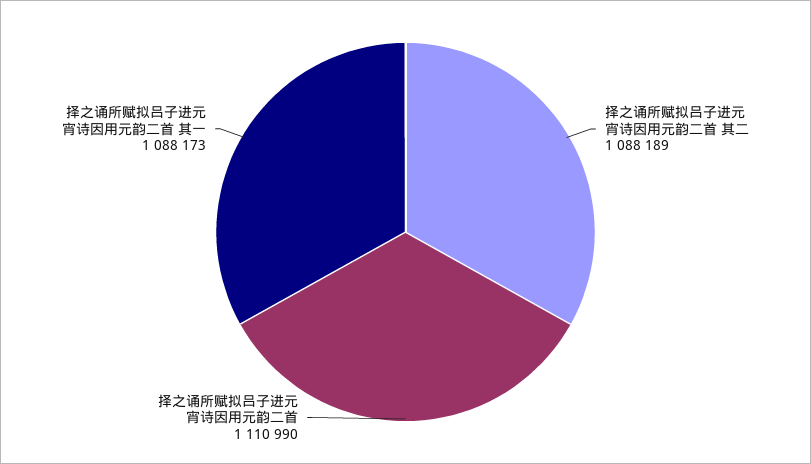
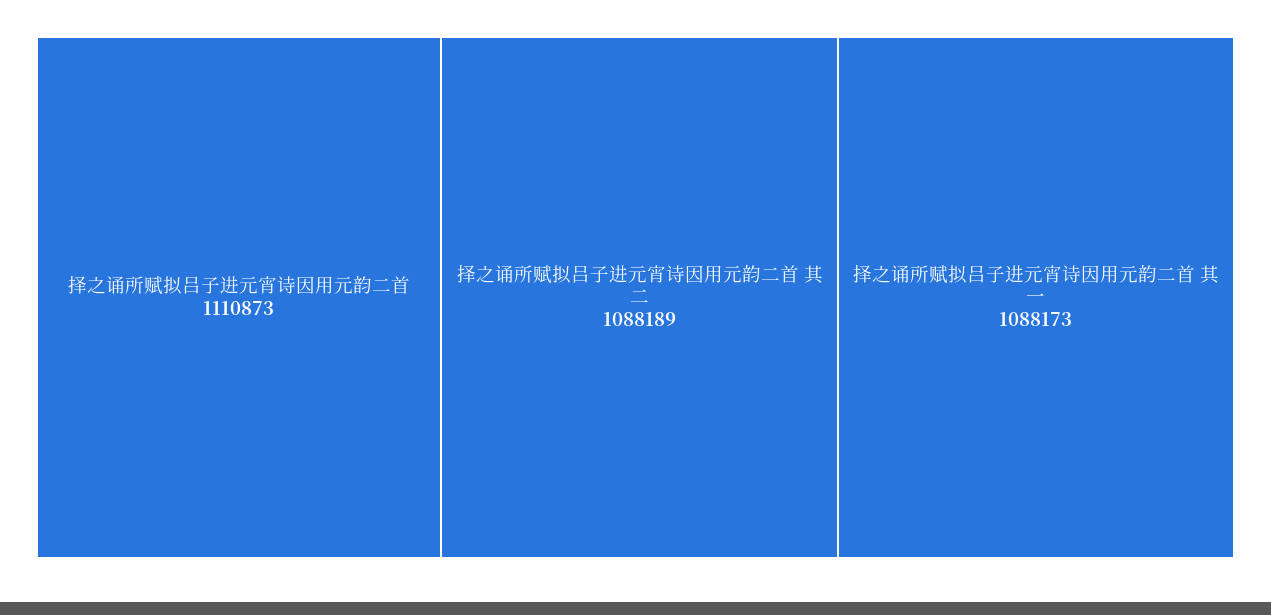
  {
    "择之诵所赋拟吕子进元宵诗因用元韵二首 其二": 1088189,
-   "择之诵所赋拟吕子进元宵诗因用元韵二首": 1110990,
+   "择之诵所赋拟吕子进元宵诗因用元韵二首": 1110873,
    "择之诵所赋拟吕子进元宵诗因用元韵二首 其一": 1088173
  }

